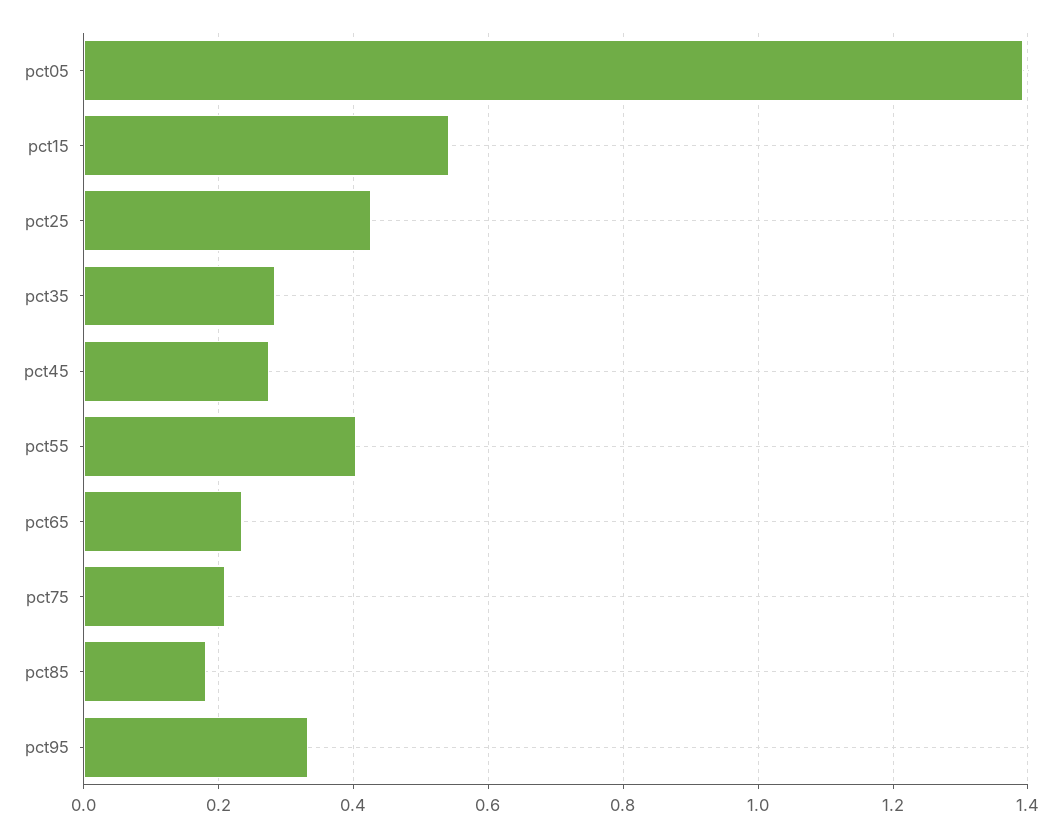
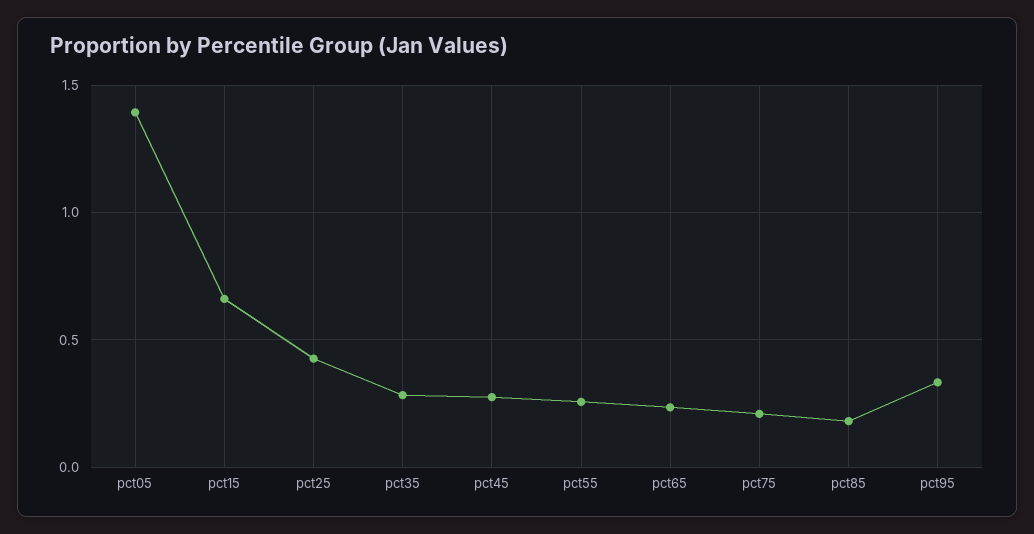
  {
    "pct05": 1.4,
-   "pct15": 0.54,
+   "pct15": 0.65,
    "pct25": 0.42,
    "pct35": 0.28,
    "pct45": 0.28,
-   "pct55": 0.4,
+   "pct55": 0.25,
    "pct65": 0.24,
    "pct75": 0.2,
    "pct85": 0.18,
    "pct95": 0.34
  }

